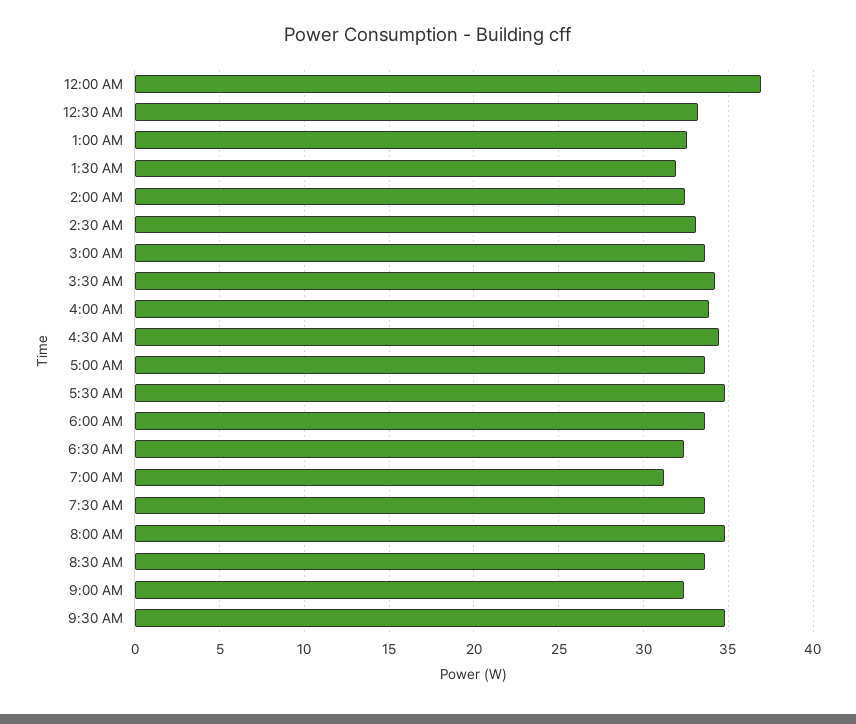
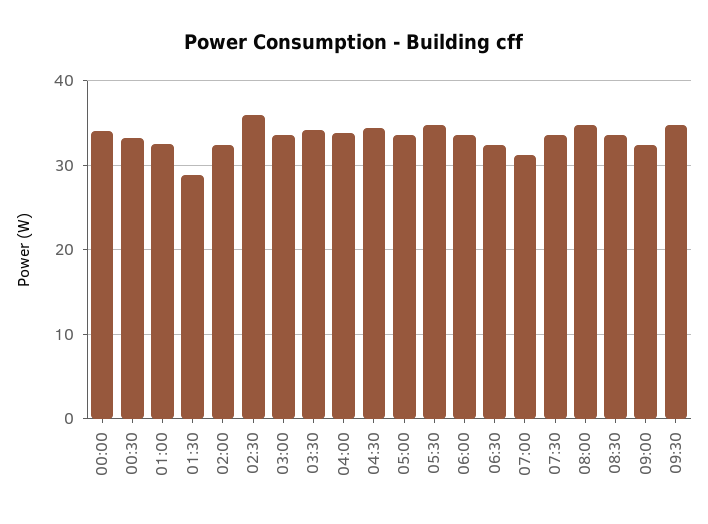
  {
-   "12:00 AM": 37,
+   "12:00 AM": 34,
    "12:30 AM": 33,
    "1:00 AM": 32.5,
-   "1:30 AM": 32,
+   "1:30 AM": 29,
    "2:00 AM": 32.5,
-   "2:30 AM": 33,
+   "2:30 AM": 36,
    "3:00 AM": 33.5,
    "3:30 AM": 34,
    "4:00 AM": 34,
    "4:30 AM": 34.5,
    "5:00 AM": 33.5,
    "5:30 AM": 35,
    "6:00 AM": 33.5,
    "6:30 AM": 32.5,
    "7:00 AM": 31,
    "7:30 AM": 33.5,
    "8:00 AM": 35,
    "8:30 AM": 33.5,
    "9:00 AM": 32.5,
    "9:30 AM": 35
  }

